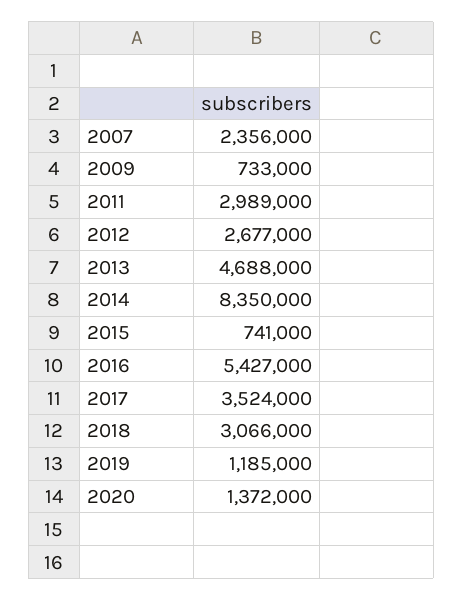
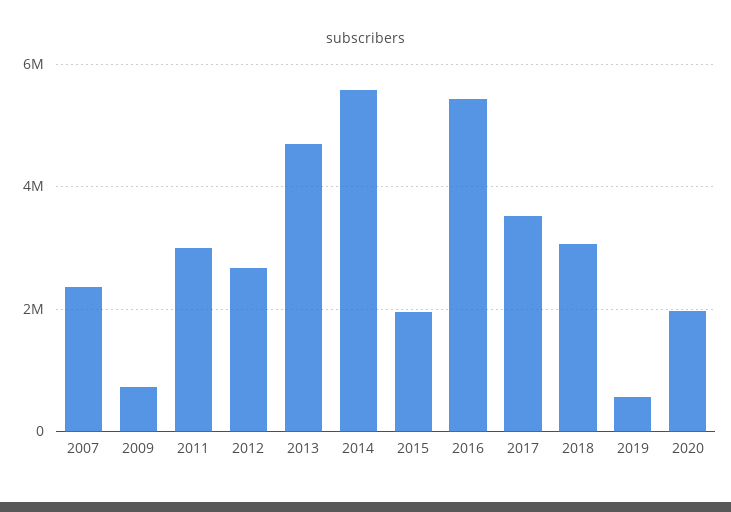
  {
    "2007": 2356000,
    "2009": 733000,
    "2011": 2989000,
    "2012": 2677000,
    "2013": 4688000,
-   "2014": 8350000,
+   "2014": 5600000,
-   "2015": 741000,
+   "2015": 2000000,
    "2016": 5427000,
    "2017": 3524000,
    "2018": 3066000,
-   "2019": 1185000,
+   "2019": 600000,
-   "2020": 1372000
+   "2020": 2000000
  }

